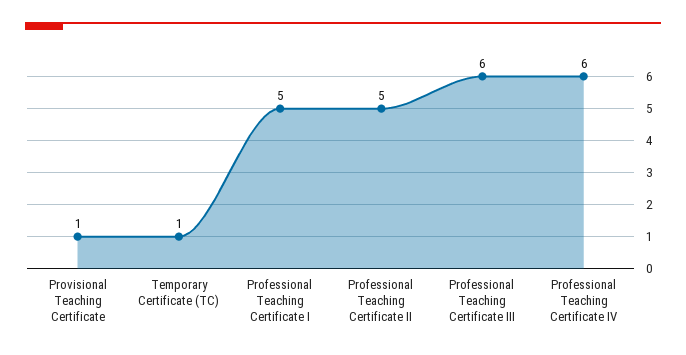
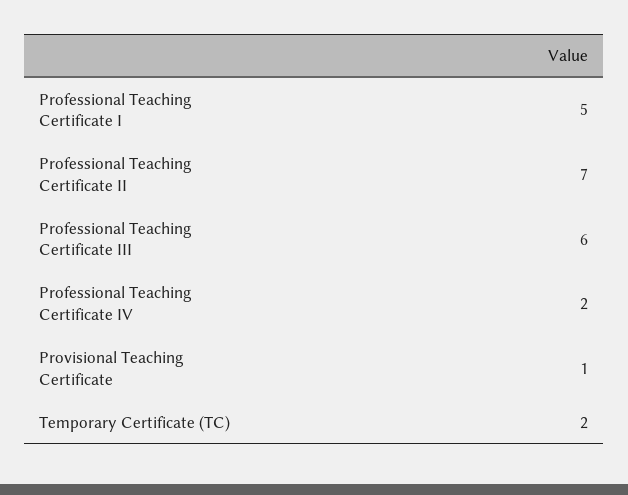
  {
    "Provisional Teaching Certificate": 1,
-   "Temporary Certificate (TC)": 1,
+   "Temporary Certificate (TC)": 2,
    "Professional Teaching Certificate I": 5,
-   "Professional Teaching Certificate II": 5,
+   "Professional Teaching Certificate II": 7,
    "Professional Teaching Certificate III": 6,
-   "Professional Teaching Certificate IV": 6
+   "Professional Teaching Certificate IV": 2
  }

